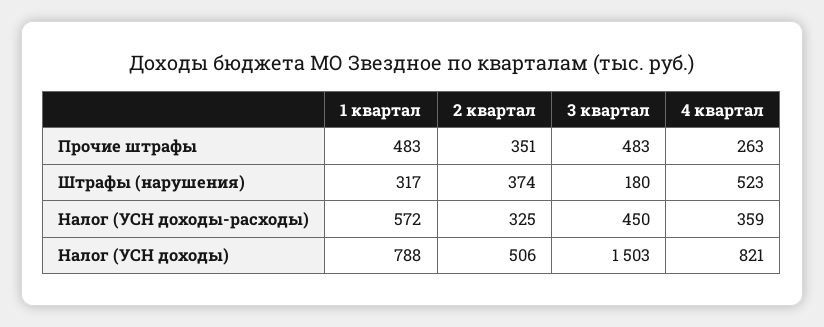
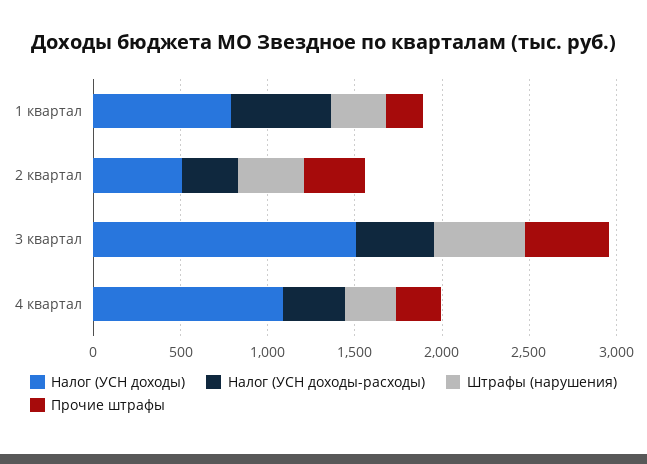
  {
    "Прочие штрафы": {
-     "1 квартал": 483,
+     "1 квартал": 200,
      "2 квартал": 351,
      "3 квартал": 483,
      "4 квартал": 263
    },
    "Штрафы (нарушения)": {
      "1 квартал": 317,
      "2 квартал": 374,
-     "3 квартал": 180,
+     "3 квартал": 500,
-     "4 квартал": 523
+     "4 квартал": 300
    },
    "Налог (УСН доходы-расходы)": {
      "1 квартал": 572,
      "2 квартал": 325,
      "3 квартал": 450,
      "4 квартал": 359
    },
    "Налог (УСН доходы)": {
      "1 квартал": 788,
      "2 квартал": 506,
      "3 квартал": 1503,
-     "4 квартал": 821
+     "4 квартал": 1100
    }
  }

